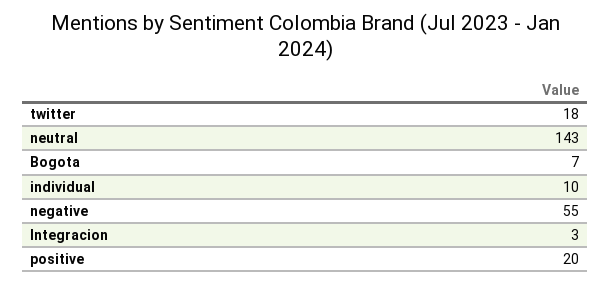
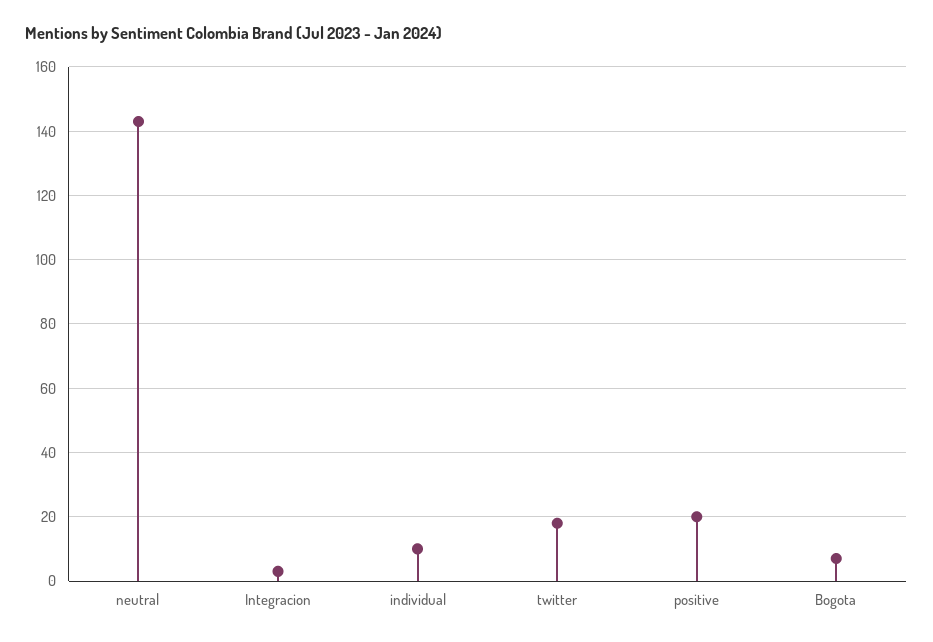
  {
    "twitter": 18,
    "neutral": 143,
    "Bogota": 7,
    "individual": 10,
-   "negative": 55,
    "Integracion": 3,
    "positive": 20
  }

